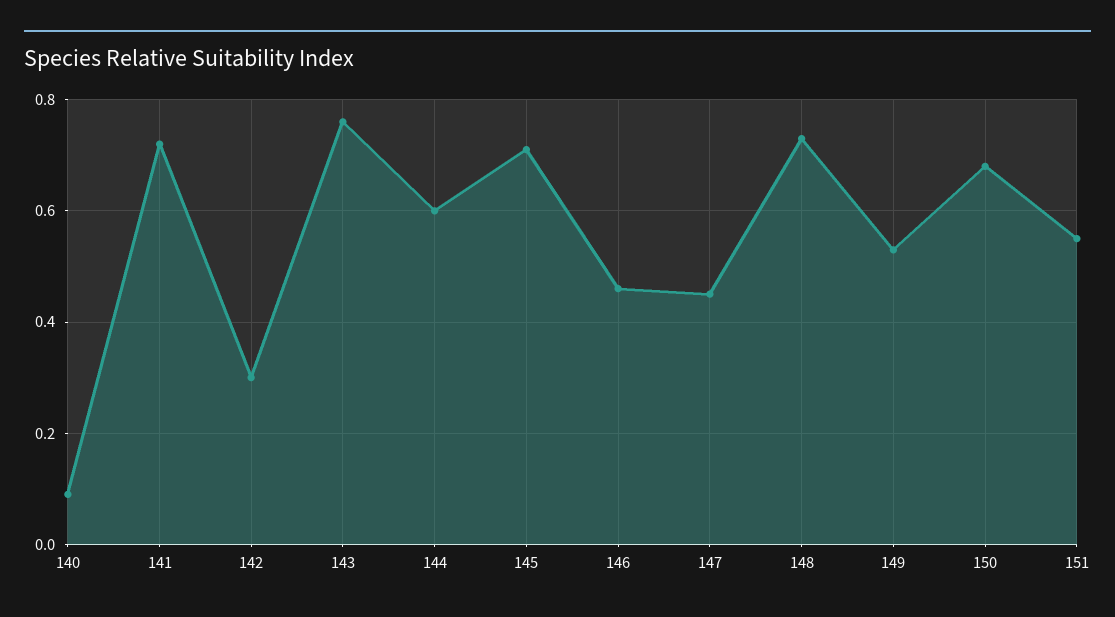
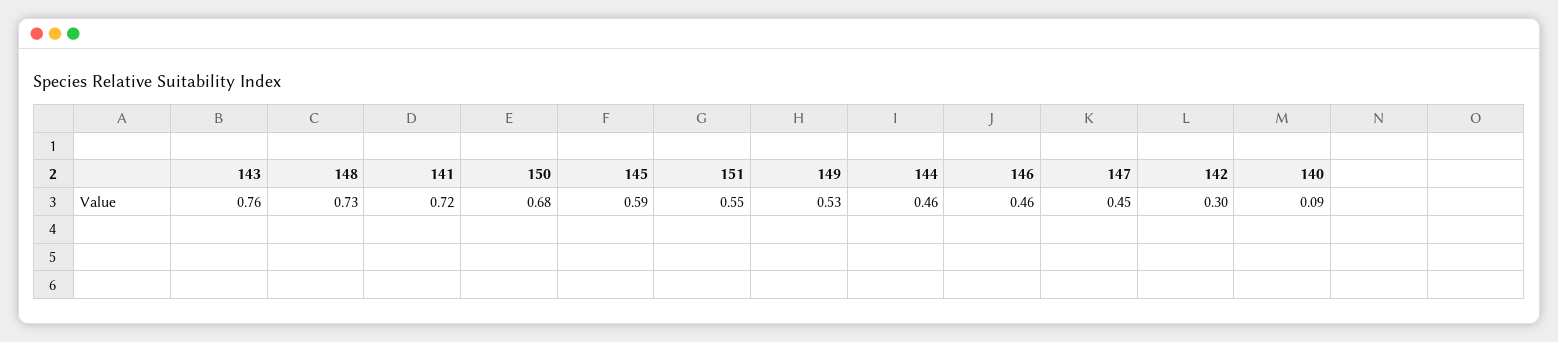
  {
    "140": 0.09,
    "141": 0.72,
    "142": 0.3,
    "143": 0.76,
-   "144": 0.6,
+   "144": 0.46,
-   "145": 0.7,
+   "145": 0.59,
    "146": 0.46,
    "147": 0.45,
    "148": 0.73,
    "149": 0.53,
    "150": 0.68,
    "151": 0.55
  }

